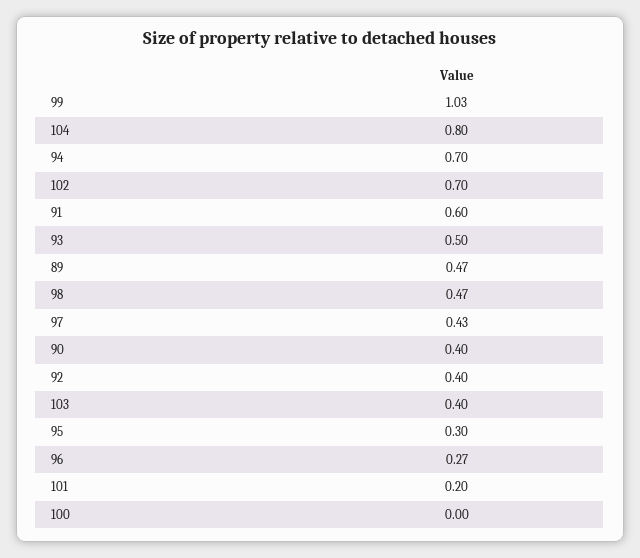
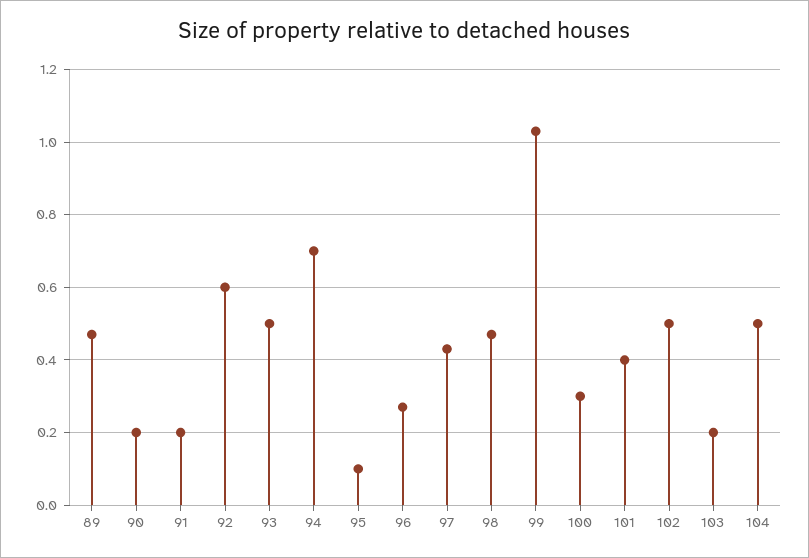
  {
    "99": 1.03,
-   "104": 0.8,
+   "104": 0.5,
    "94": 0.7,
-   "102": 0.7,
+   "102": 0.5,
-   "91": 0.6,
+   "91": 0.2,
    "93": 0.5,
    "89": 0.47,
    "98": 0.47,
    "97": 0.43,
-   "90": 0.4,
+   "90": 0.2,
-   "92": 0.4,
+   "92": 0.6,
-   "103": 0.4,
+   "103": 0.2,
-   "95": 0.3,
+   "95": 0.1,
    "96": 0.27,
-   "101": 0.2,
+   "101": 0.4,
-   "100": 0
+   "100": 0.3
  }

